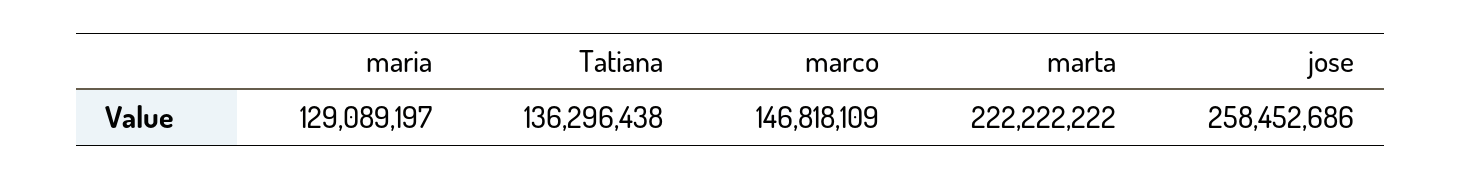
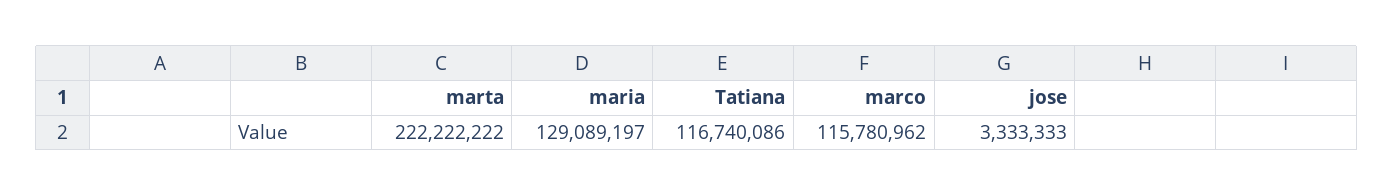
  {
    "maria": 129089197,
-   "Tatiana": 136296438,
+   "Tatiana": 116740086,
-   "marco": 146818109,
+   "marco": 115780962,
    "marta": 222222222,
-   "jose": 258452686
+   "jose": 3333333
  }

